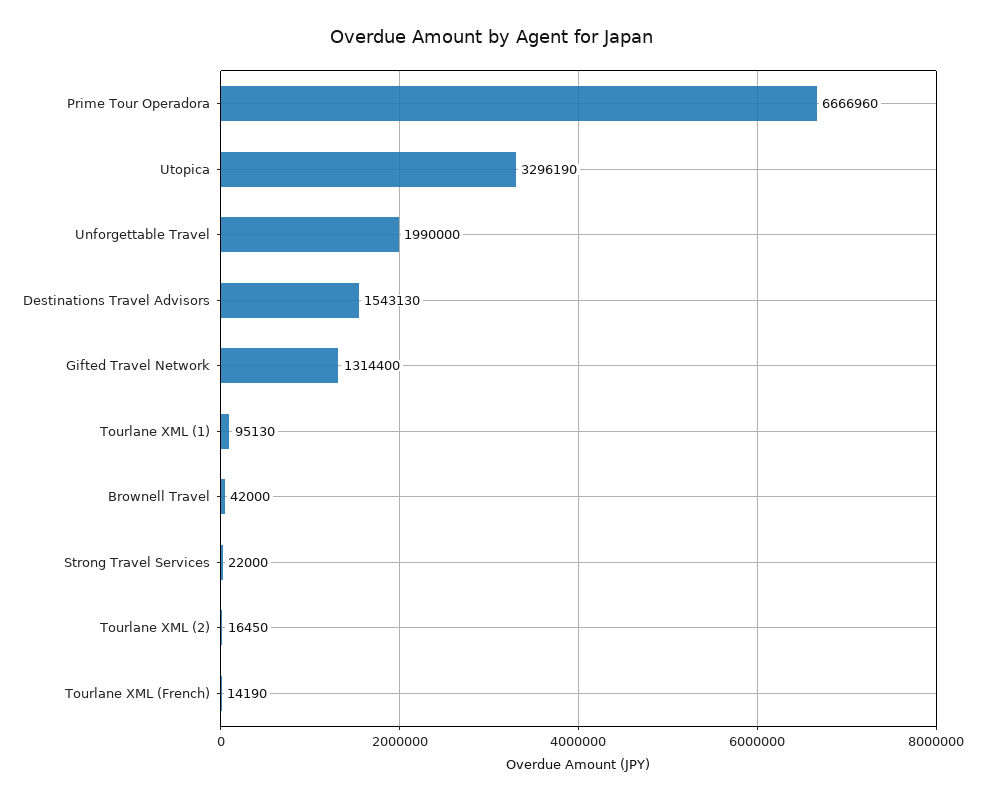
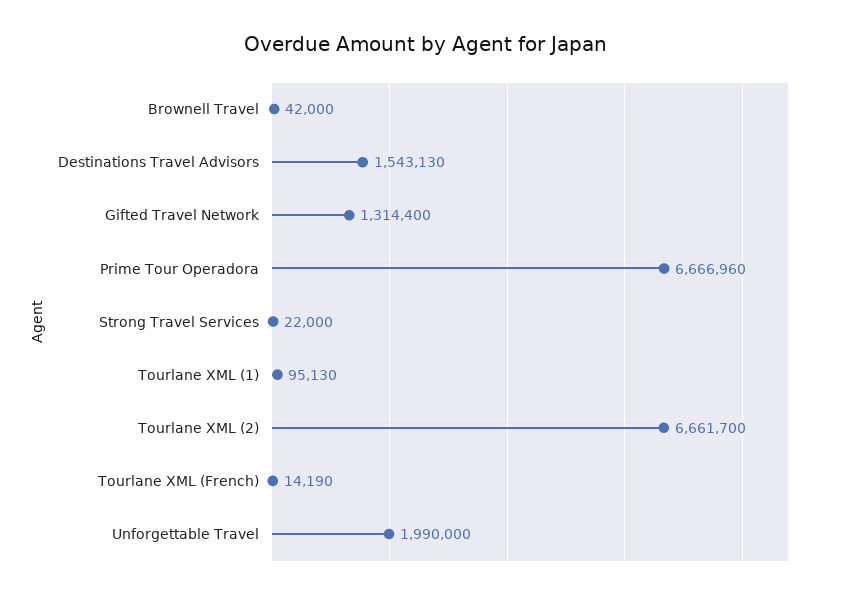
  {
    "Prime Tour Operadora": 6666960,
-   "Utopica": 3296190,
    "Unforgettable Travel": 1990000,
    "Destinations Travel Advisors": 1543130,
    "Gifted Travel Network": 1314400,
    "Tourlane XML (1)": 95130,
    "Brownell Travel": 42000,
    "Strong Travel Services": 22000,
-   "Tourlane XML (2)": 16450,
+   "Tourlane XML (2)": 6661700,
    "Tourlane XML (French)": 14190
  }

